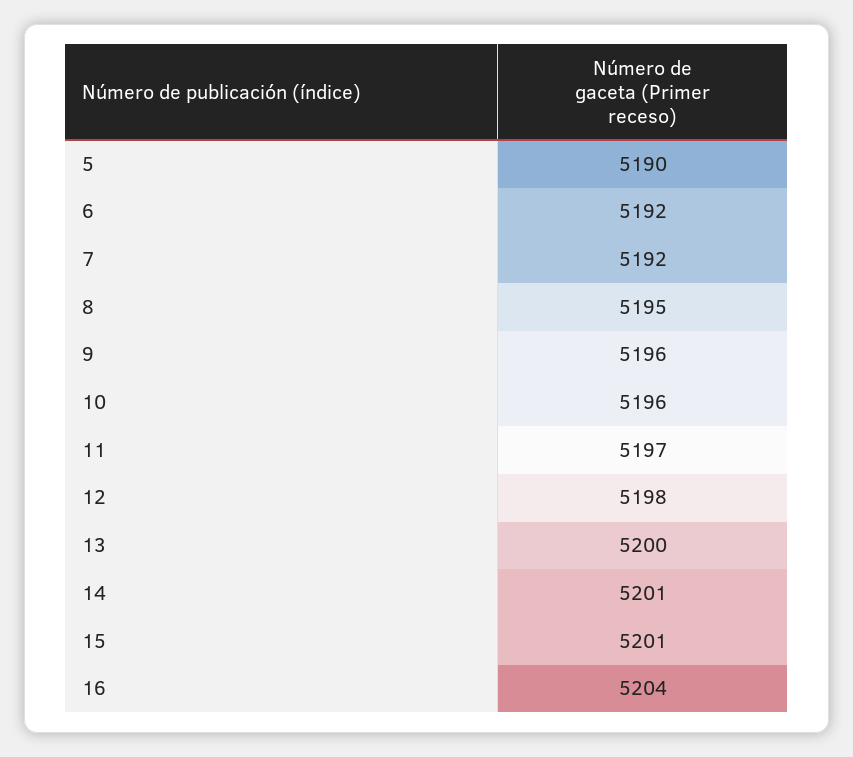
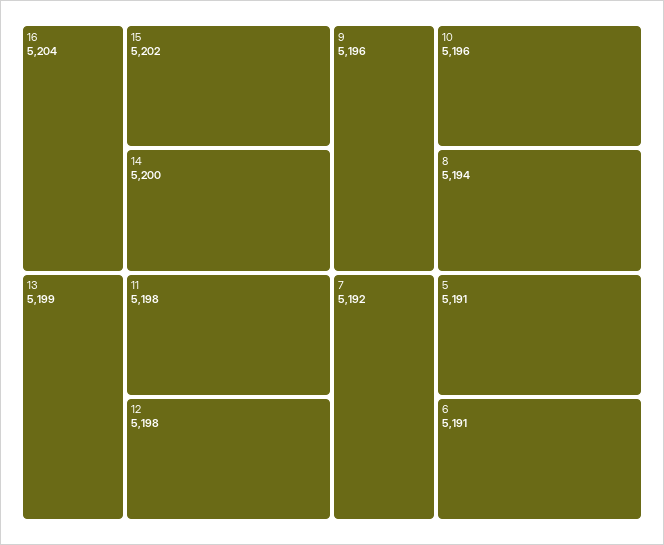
  {
-   "5": 5190,
+   "5": 5191,
-   "6": 5192,
+   "6": 5191,
    "7": 5192,
-   "8": 5195,
+   "8": 5194,
    "9": 5196,
    "10": 5196,
-   "11": 5197,
+   "11": 5198,
    "12": 5198,
-   "13": 5200,
+   "13": 5199,
-   "14": 5201,
+   "14": 5200,
-   "15": 5201,
+   "15": 5202,
    "16": 5204
  }

